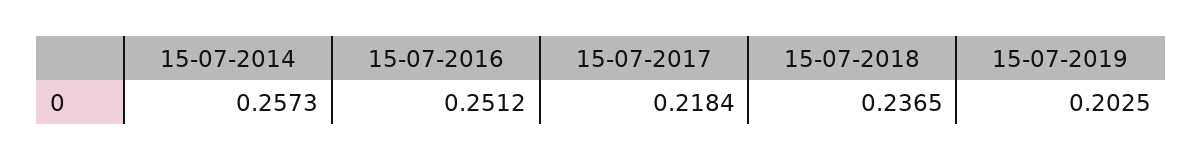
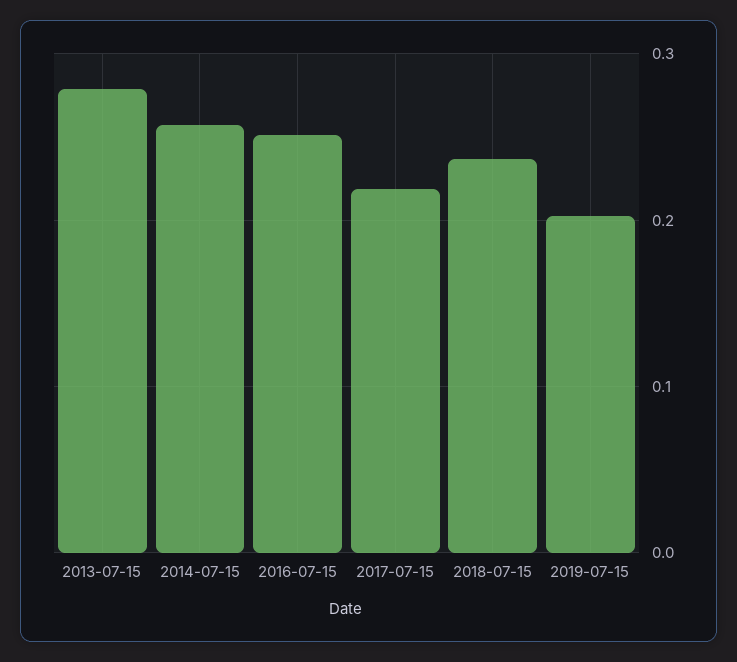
  {
    "15-07-2014": 0.2573,
    "15-07-2016": 0.2512,
    "15-07-2017": 0.2184,
    "15-07-2018": 0.2365,
-   "15-07-2019": 0.2025
+   "15-07-2019": 0.2025,
+   "2013-07-15": 0.28
  }

